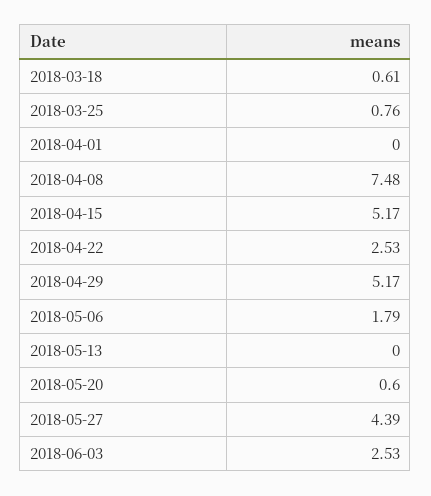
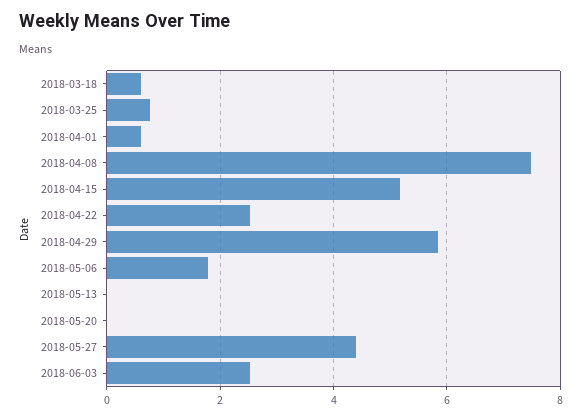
  {
    "2018-03-18": 0.61,
    "2018-03-25": 0.76,
-   "2018-04-01": 0,
+   "2018-04-01": 0.6,
    "2018-04-08": 7.48,
    "2018-04-15": 5.17,
    "2018-04-22": 2.53,
-   "2018-04-29": 5.17,
+   "2018-04-29": 5.8,
    "2018-05-06": 1.79,
    "2018-05-13": 0,
-   "2018-05-20": 0.6,
+   "2018-05-20": 0,
    "2018-05-27": 4.39,
    "2018-06-03": 2.53
  }

